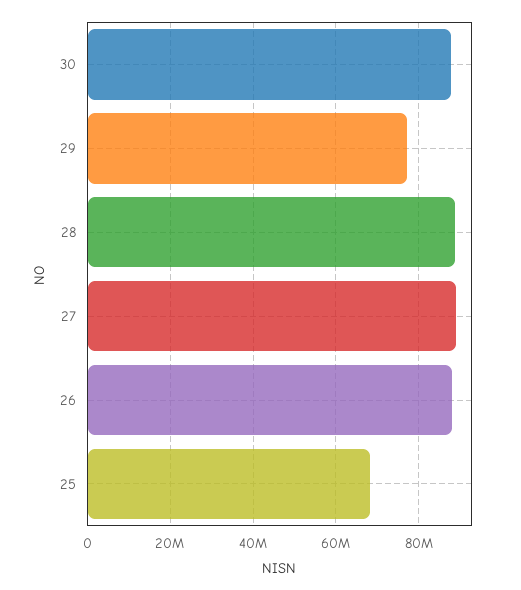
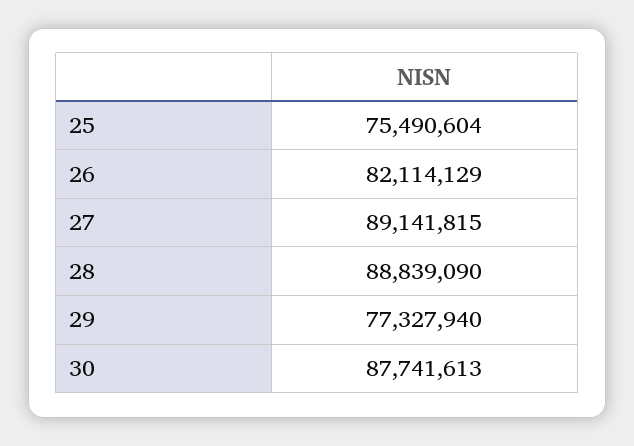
  {
    "30": 87741613,
    "29": 77327940,
    "28": 88839090,
    "27": 89141815,
-   "26": 88000000,
+   "26": 82114129,
-   "25": 68000000
+   "25": 75490604
  }

